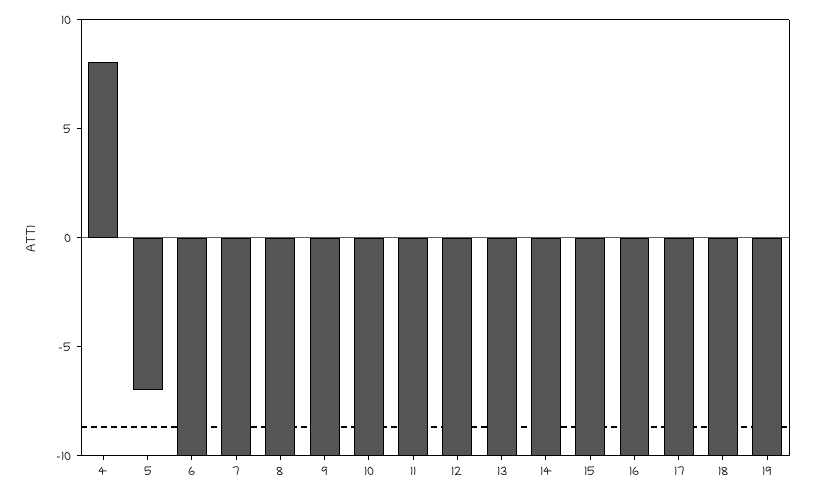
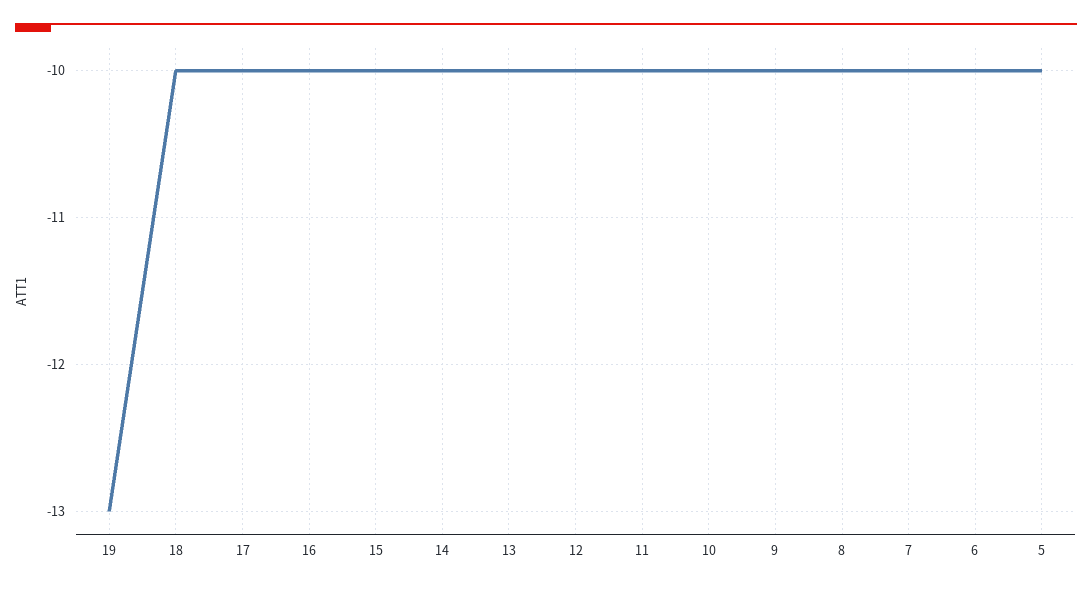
  {
-   "4": 8,
-   "5": -7,
+   "5": -10,
    "6": -10,
    "7": -10,
    "8": -10,
    "9": -10,
    "10": -10,
    "11": -10,
    "12": -10,
    "13": -10,
    "14": -10,
    "15": -10,
    "16": -10,
    "17": -10,
    "18": -10,
-   "19": -10
+   "19": -13
  }

